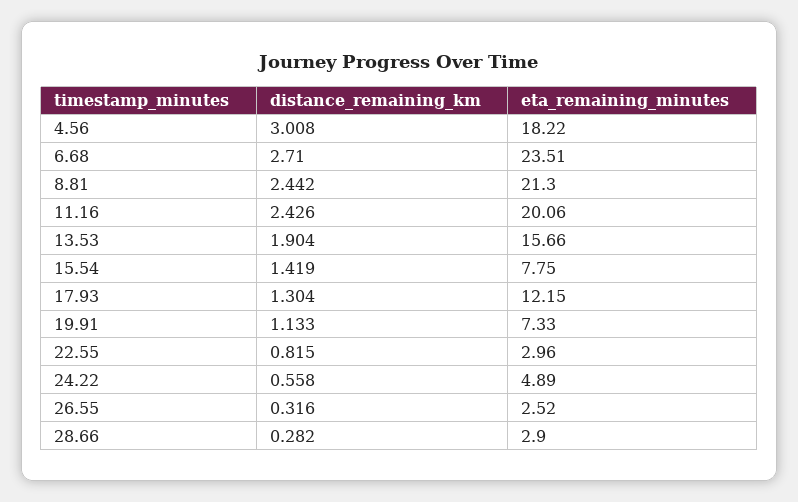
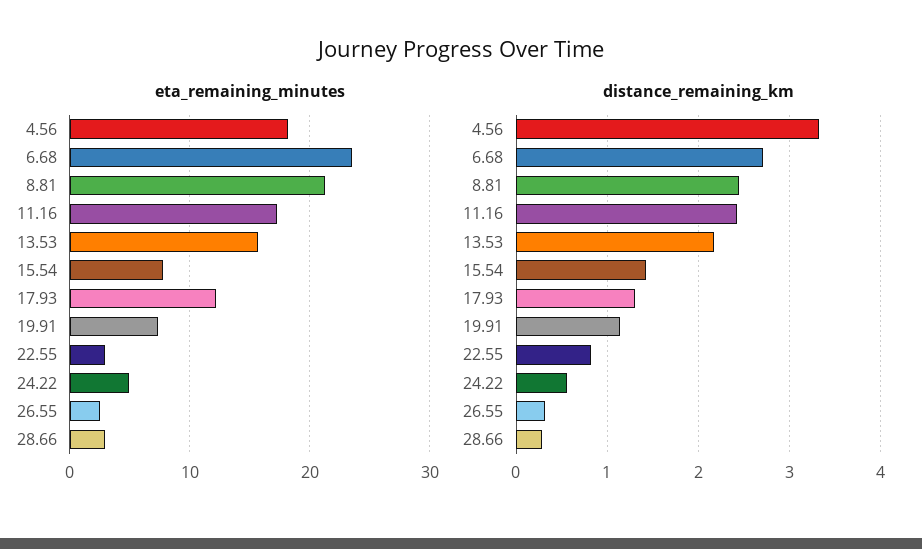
  {
    "distance_remaining_km": {
-     "4.56": 3.008,
+     "4.56": 3.3,
      "6.68": 2.71,
      "8.81": 2.442,
      "11.16": 2.426,
-     "13.53": 1.904,
+     "13.53": 2.2,
      "15.54": 1.419,
      "17.93": 1.304,
      "19.91": 1.133,
      "22.55": 0.815,
      "24.22": 0.558,
      "26.55": 0.316,
      "28.66": 0.282
    },
    "eta_remaining_minutes": {
      "4.56": 18.22,
      "6.68": 23.51,
      "8.81": 21.3,
-     "11.16": 20.06,
+     "11.16": 17,
      "13.53": 15.66,
      "15.54": 7.75,
      "17.93": 12.15,
      "19.91": 7.33,
      "22.55": 2.96,
      "24.22": 4.89,
      "26.55": 2.52,
      "28.66": 2.9
    }
  }

